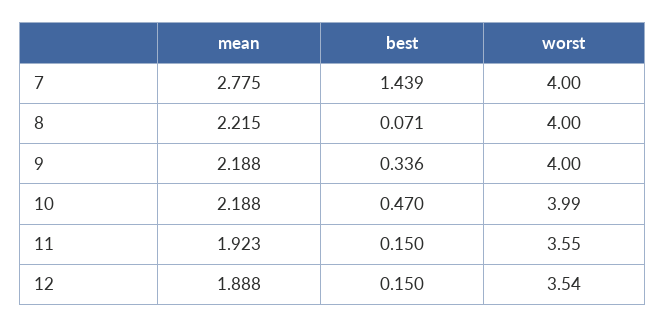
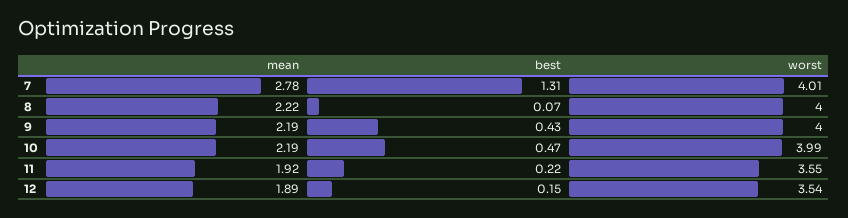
  {
    "mean": {
      "7": 2.775,
      "8": 2.215,
      "9": 2.188,
      "10": 2.188,
      "11": 1.923,
      "12": 1.888
    },
    "best": {
-     "7": 1.439,
+     "7": 1.31,
      "8": 0.071,
-     "9": 0.336,
+     "9": 0.43,
      "10": 0.47,
-     "11": 0.15,
+     "11": 0.22,
      "12": 0.15
    },
    "worst": {
-     "7": 4,
+     "7": 4.01,
      "8": 4,
      "9": 4,
      "10": 3.99,
      "11": 3.55,
      "12": 3.54
    }
  }

